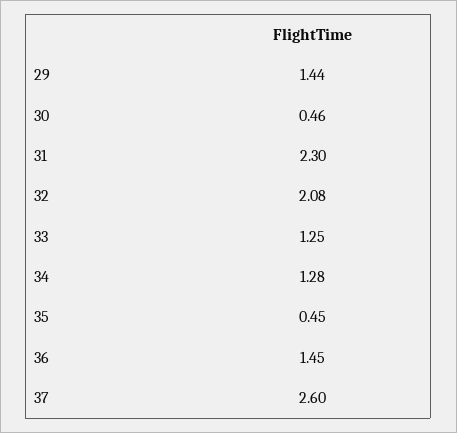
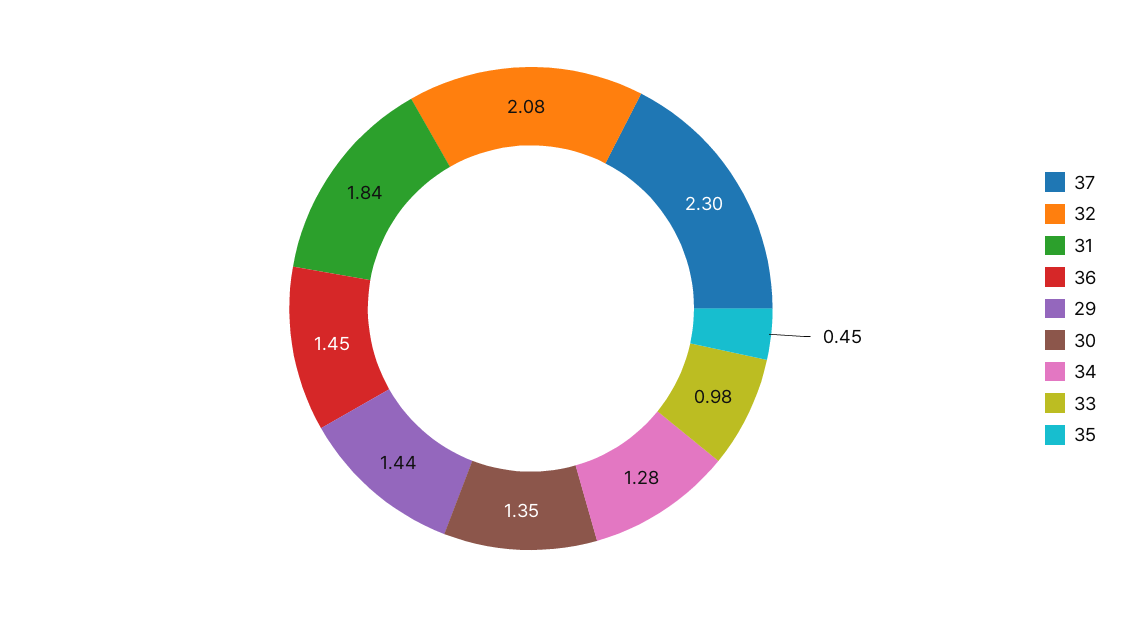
  {
    "29": 1.44,
-   "30": 0.46,
+   "30": 1.35,
-   "31": 2.3,
+   "31": 1.84,
    "32": 2.08,
-   "33": 1.25,
+   "33": 0.98,
    "34": 1.28,
    "35": 0.45,
    "36": 1.45,
-   "37": 2.6
+   "37": 2.3
  }

